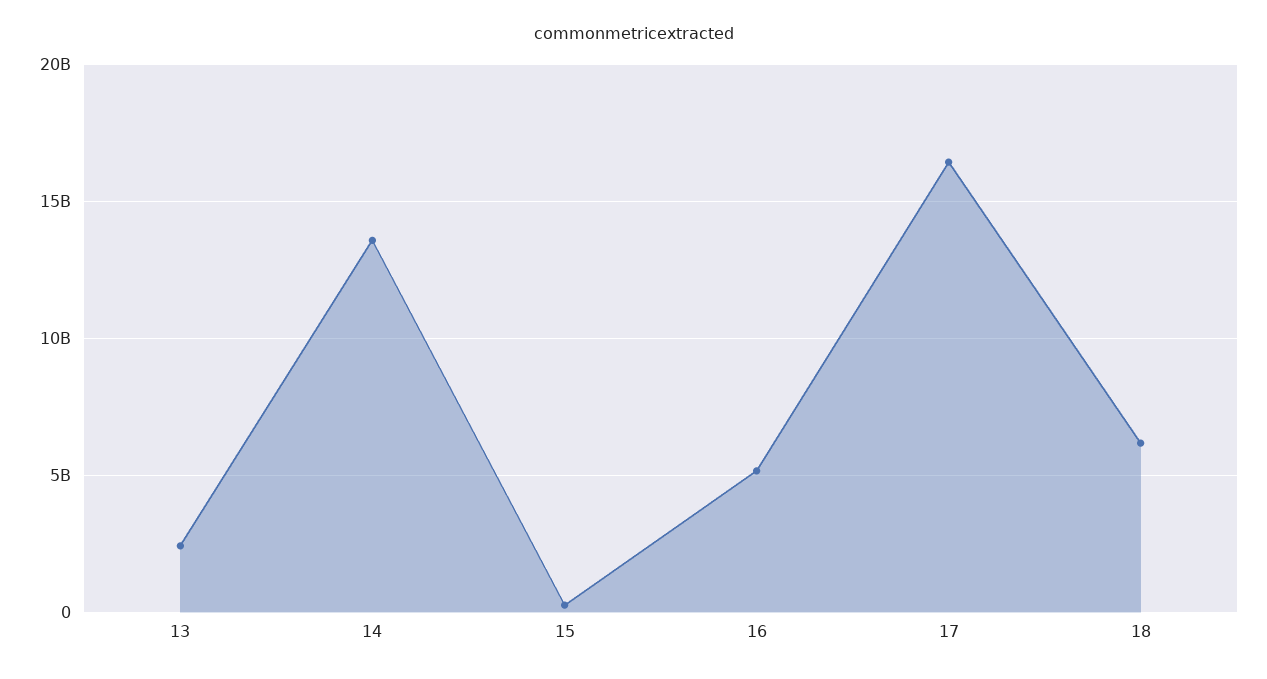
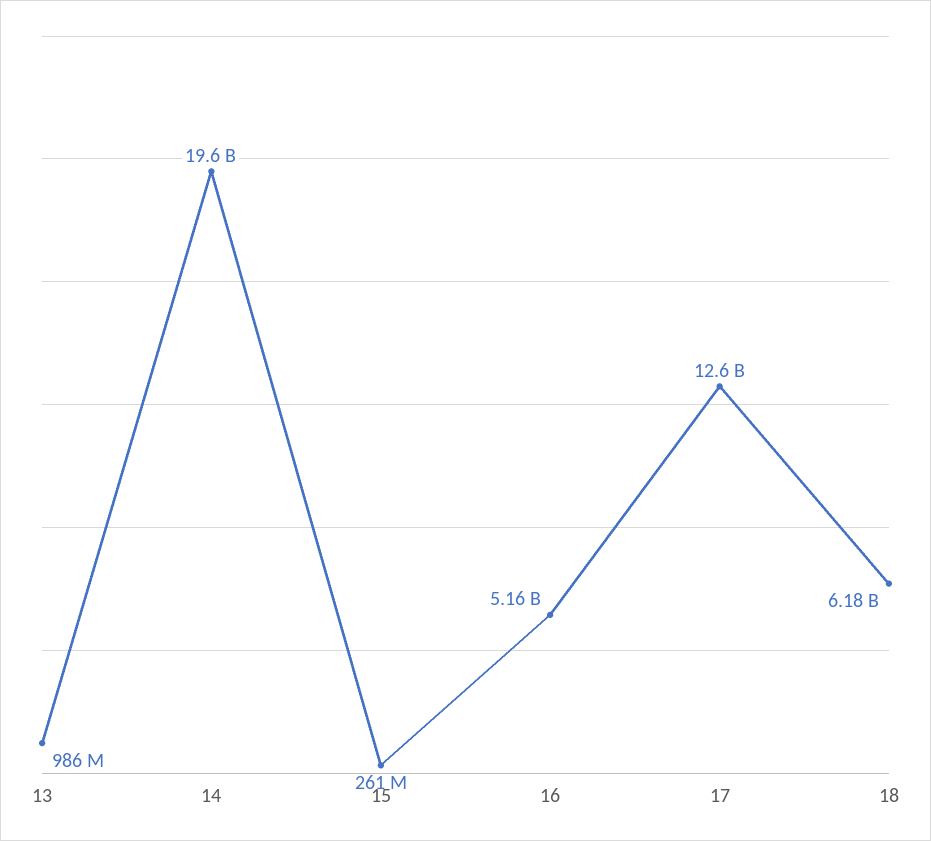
  {
-   "13": 2500000000,
+   "13": 986000000,
-   "14": 13500000000,
+   "14": 19600000000,
    "15": 261000000,
    "16": 5160000000,
-   "17": 16500000000,
+   "17": 12600000000,
    "18": 6180000000
  }

